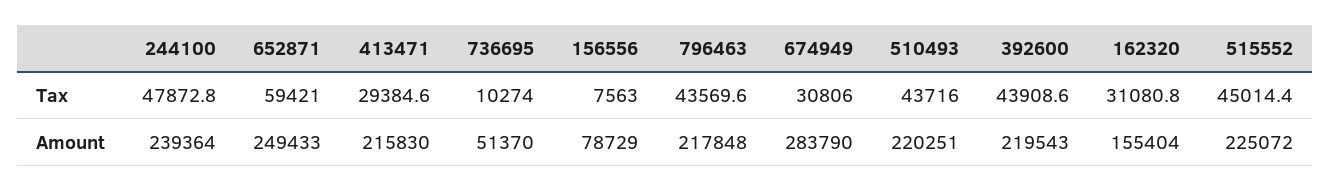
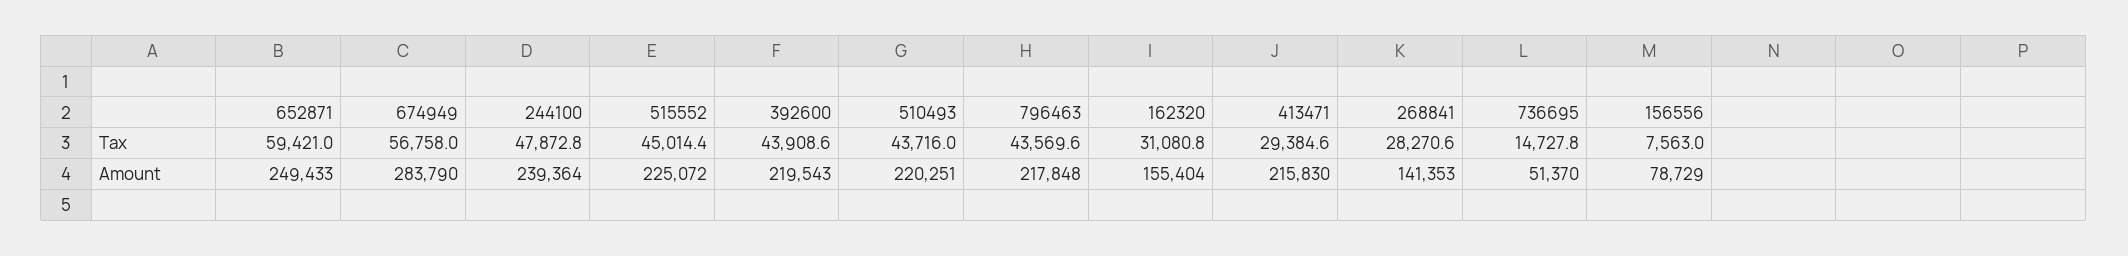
  {
    "244100": {
      "Tax": 47872.8,
      "Amount": 239364
    },
    "652871": {
      "Tax": 59421,
      "Amount": 249433
    },
    "413471": {
      "Tax": 29384.6,
      "Amount": 215830
    },
    "736695": {
-     "Tax": 10274,
+     "Tax": 14727.8,
      "Amount": 51370
    },
    "156556": {
      "Tax": 7563,
      "Amount": 78729
    },
    "796463": {
      "Tax": 43569.6,
      "Amount": 217848
    },
    "674949": {
-     "Tax": 30806,
+     "Tax": 56758,
      "Amount": 283790
    },
    "510493": {
      "Tax": 43716,
      "Amount": 220251
    },
    "392600": {
      "Tax": 43908.6,
      "Amount": 219543
    },
    "162320": {
      "Tax": 31080.8,
      "Amount": 155404
    },
    "515552": {
      "Tax": 45014.4,
      "Amount": 225072
-   }
+   },
+   "268841": {
+     "Tax": 28270.6,
+     "Amount": 141353
+   }
  }

